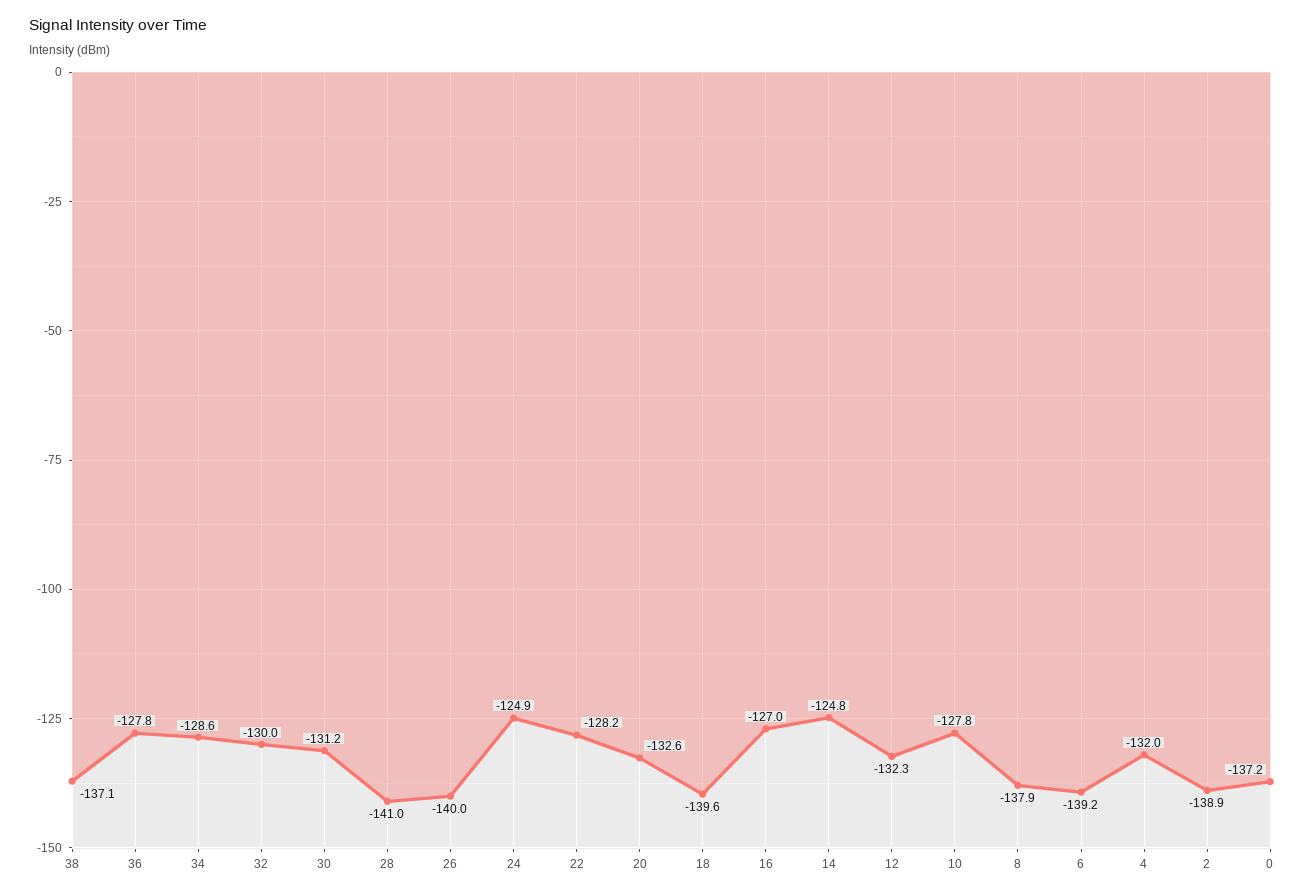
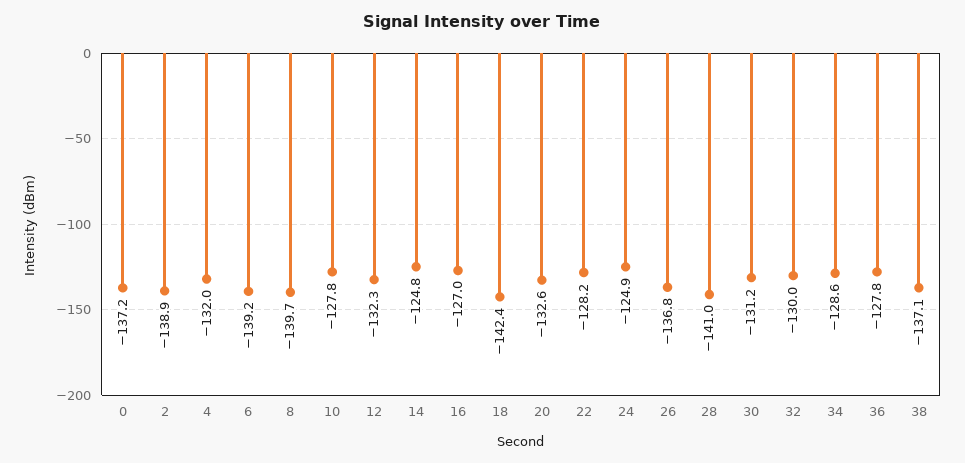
  {
    "38": -137.1,
    "36": -127.8,
    "34": -128.6,
    "32": -130,
    "30": -131.2,
    "28": -141,
-   "26": -140,
+   "26": -136.8,
    "24": -124.9,
    "22": -128.2,
    "20": -132.6,
-   "18": -139.6,
+   "18": -142.4,
    "16": -127,
    "14": -124.8,
    "12": -132.3,
    "10": -127.8,
-   "8": -137.9,
+   "8": -139.7,
    "6": -139.2,
    "4": -132,
    "2": -138.9,
    "0": -137.2
  }

